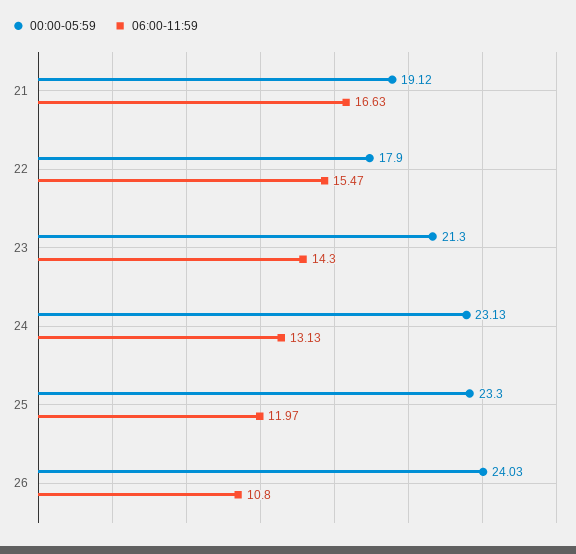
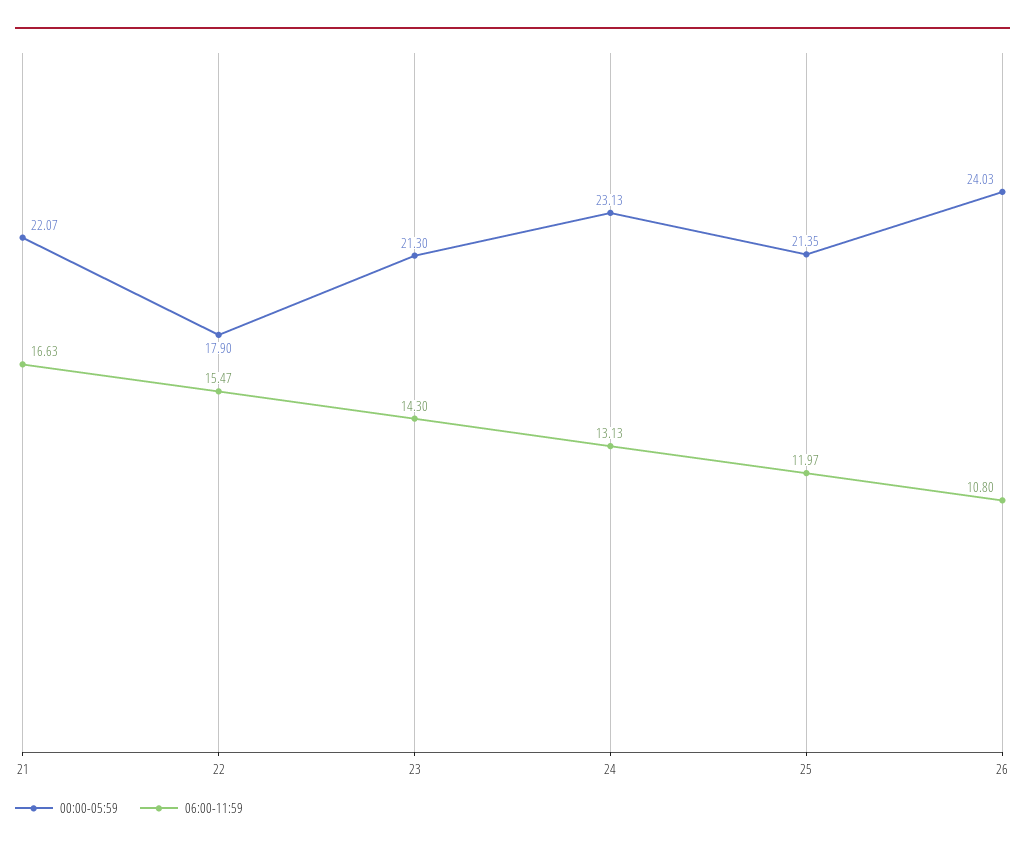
  {
    "00:00-05:59": {
-     "21": 19.12,
+     "21": 22.07,
      "22": 17.9,
      "23": 21.3,
      "24": 23.13,
-     "25": 23.3,
+     "25": 21.35,
      "26": 24.03
    },
    "06:00-11:59": {
      "21": 16.63,
      "22": 15.47,
      "23": 14.3,
      "24": 13.13,
      "25": 11.97,
      "26": 10.8
    }
  }

